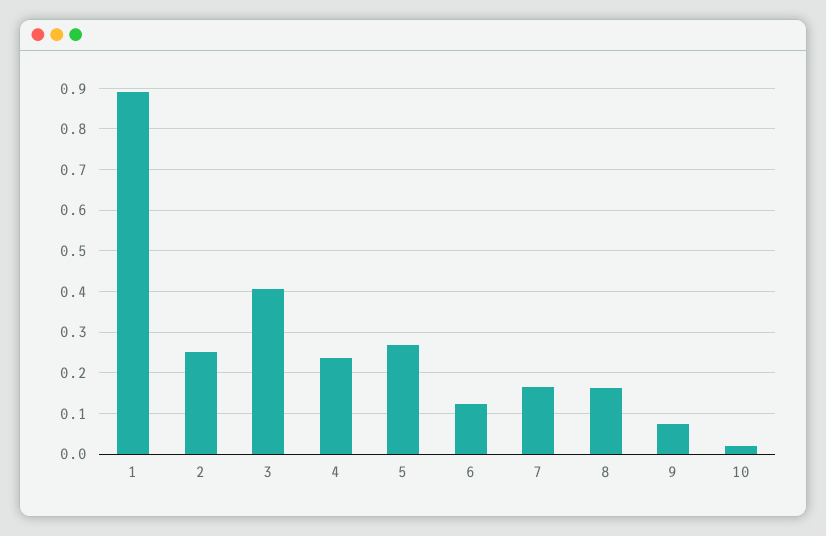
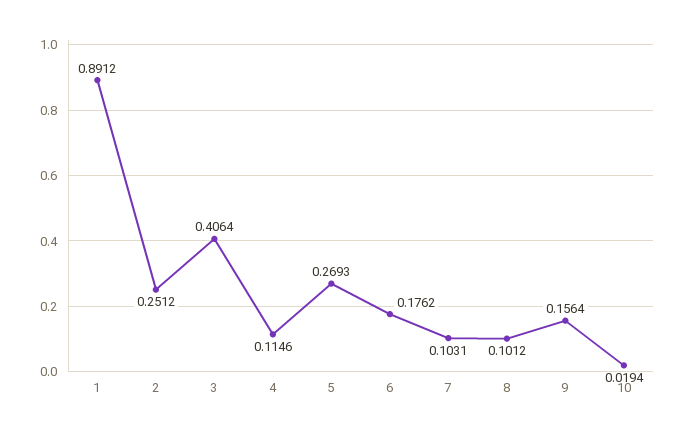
  {
    "1": 0.8912,
    "2": 0.2512,
    "3": 0.4064,
-   "4": 0.24,
+   "4": 0.1146,
    "5": 0.2693,
-   "6": 0.12,
+   "6": 0.1762,
-   "7": 0.16,
+   "7": 0.1031,
-   "8": 0.16,
+   "8": 0.1012,
-   "9": 0.08,
+   "9": 0.1564,
    "10": 0.0194
  }

